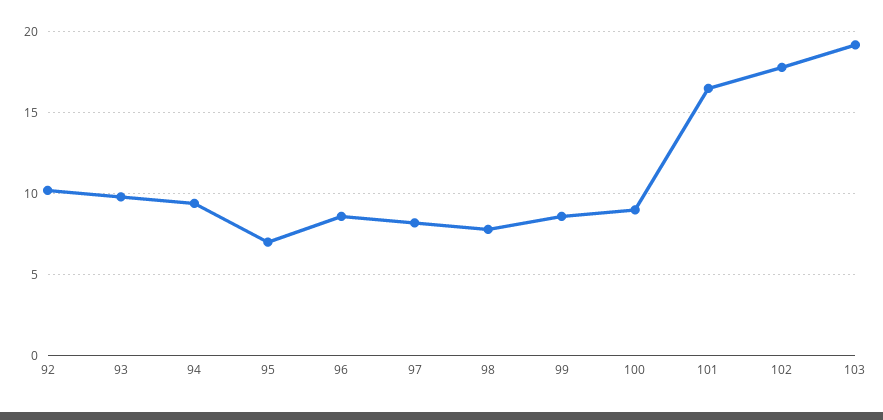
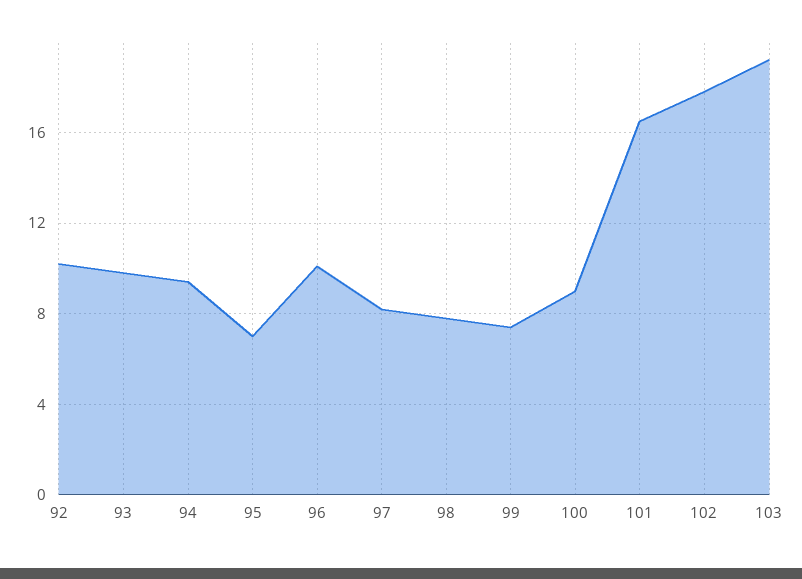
  {
    "92": 10,
    "93": 10,
    "94": 9.5,
    "95": 7,
-   "96": 8.5,
+   "96": 10,
    "97": 8,
    "98": 8,
-   "99": 8.5,
+   "99": 7.5,
    "100": 9,
    "101": 16.5,
    "102": 18,
    "103": 19
  }

